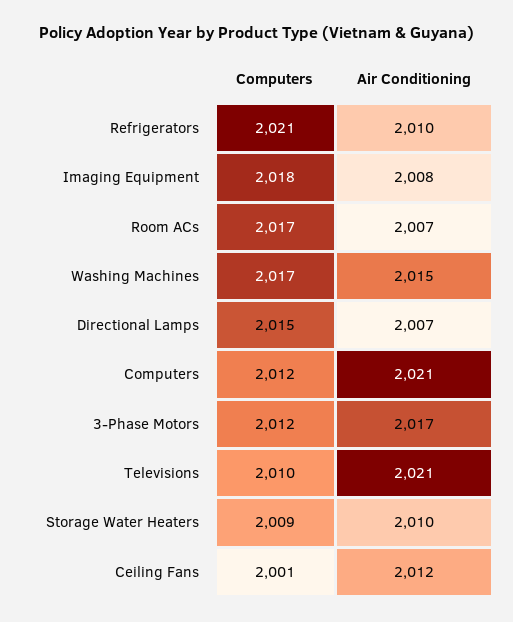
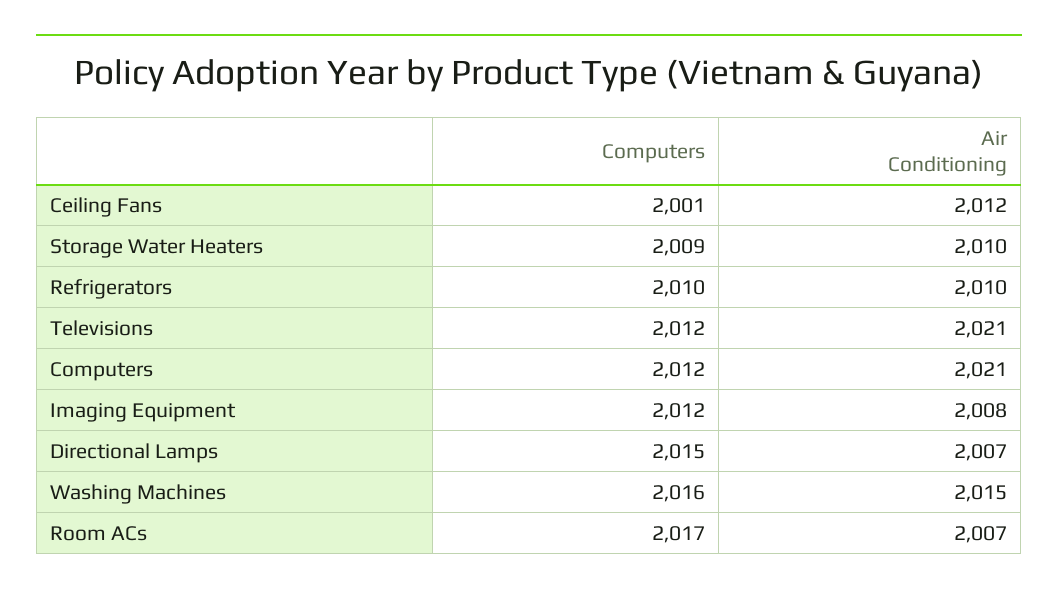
  {
    "Computers": {
-     "Refrigerators": 2021,
+     "Refrigerators": 2010,
-     "Imaging Equipment": 2018,
+     "Imaging Equipment": 2012,
      "Room ACs": 2017,
-     "Washing Machines": 2017,
+     "Washing Machines": 2016,
      "Directional Lamps": 2015,
      "Computers": 2012,
-     "3-Phase Motors": 2012,
-     "Televisions": 2010,
+     "Televisions": 2012,
      "Storage Water Heaters": 2009,
      "Ceiling Fans": 2001
    },
    "Air Conditioning": {
      "Refrigerators": 2010,
      "Imaging Equipment": 2008,
      "Room ACs": 2007,
      "Washing Machines": 2015,
      "Directional Lamps": 2007,
      "Computers": 2021,
-     "3-Phase Motors": 2017,
      "Televisions": 2021,
      "Storage Water Heaters": 2010,
      "Ceiling Fans": 2012
    }
  }

